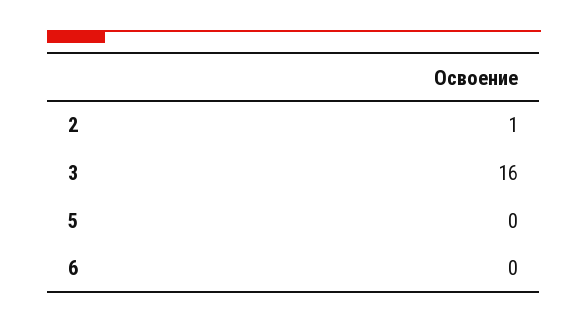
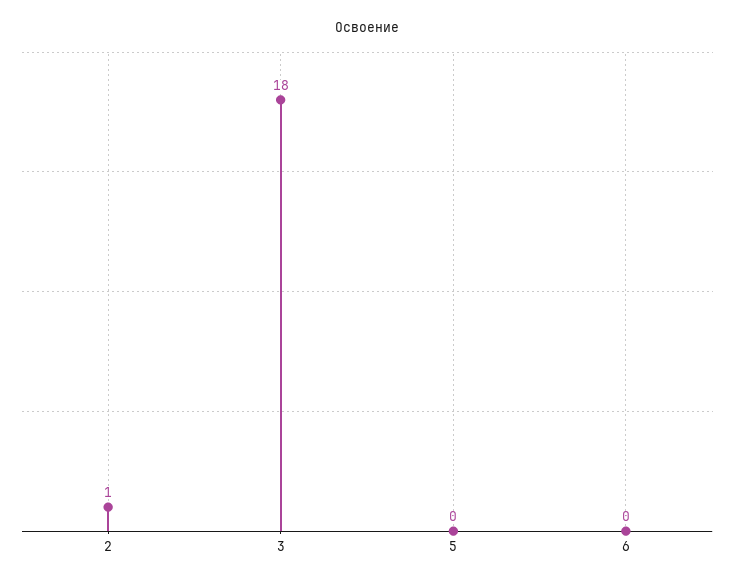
  {
    "2": 1,
-   "3": 16,
+   "3": 18,
    "5": 0,
    "6": 0
  }

